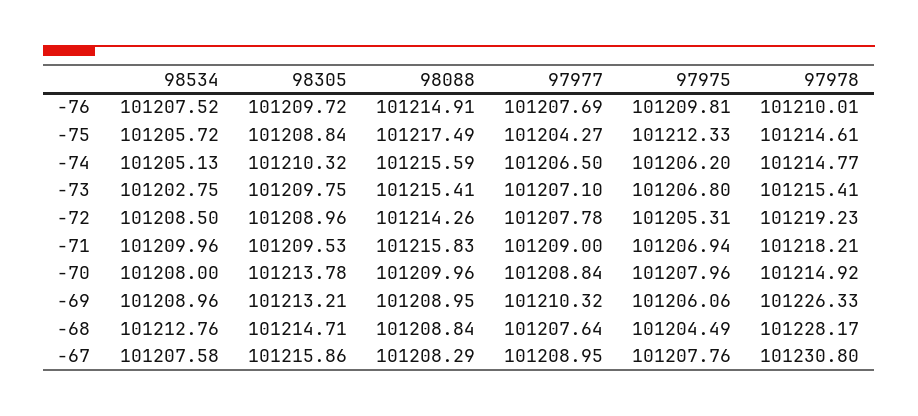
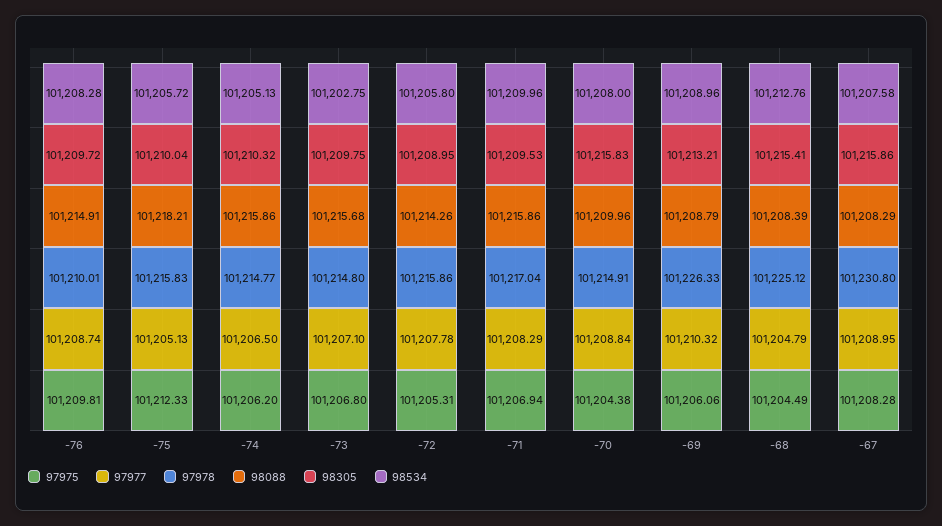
  {
    "98534": {
-     "-76": 101207.52,
+     "-76": 101208.28,
      "-75": 101205.72,
      "-74": 101205.13,
      "-73": 101202.75,
-     "-72": 101208.5,
+     "-72": 101205.8,
      "-71": 101209.96,
      "-70": 101208,
      "-69": 101208.96,
      "-68": 101212.76,
      "-67": 101207.58
    },
    "98305": {
      "-76": 101209.72,
-     "-75": 101208.84,
+     "-75": 101210.04,
      "-74": 101210.32,
      "-73": 101209.75,
-     "-72": 101208.96,
+     "-72": 101208.95,
      "-71": 101209.53,
-     "-70": 101213.78,
+     "-70": 101215.83,
      "-69": 101213.21,
-     "-68": 101214.71,
+     "-68": 101215.41,
      "-67": 101215.86
    },
    "98088": {
      "-76": 101214.91,
-     "-75": 101217.49,
+     "-75": 101218.21,
-     "-74": 101215.59,
+     "-74": 101215.86,
-     "-73": 101215.41,
+     "-73": 101215.68,
      "-72": 101214.26,
-     "-71": 101215.83,
+     "-71": 101215.86,
      "-70": 101209.96,
-     "-69": 101208.95,
+     "-69": 101208.79,
-     "-68": 101208.84,
+     "-68": 101208.39,
      "-67": 101208.29
    },
    "97977": {
-     "-76": 101207.69,
+     "-76": 101208.74,
-     "-75": 101204.27,
+     "-75": 101205.13,
      "-74": 101206.5,
      "-73": 101207.1,
      "-72": 101207.78,
-     "-71": 101209,
+     "-71": 101208.29,
      "-70": 101208.84,
      "-69": 101210.32,
-     "-68": 101207.64,
+     "-68": 101204.79,
      "-67": 101208.95
    },
    "97975": {
      "-76": 101209.81,
      "-75": 101212.33,
      "-74": 101206.2,
      "-73": 101206.8,
      "-72": 101205.31,
      "-71": 101206.94,
-     "-70": 101207.96,
+     "-70": 101204.38,
      "-69": 101206.06,
      "-68": 101204.49,
-     "-67": 101207.76
+     "-67": 101208.28
    },
    "97978": {
      "-76": 101210.01,
-     "-75": 101214.61,
+     "-75": 101215.83,
      "-74": 101214.77,
-     "-73": 101215.41,
+     "-73": 101214.8,
-     "-72": 101219.23,
+     "-72": 101215.86,
-     "-71": 101218.21,
+     "-71": 101217.04,
-     "-70": 101214.92,
+     "-70": 101214.91,
      "-69": 101226.33,
-     "-68": 101228.17,
+     "-68": 101225.12,
      "-67": 101230.8
    }
  }

